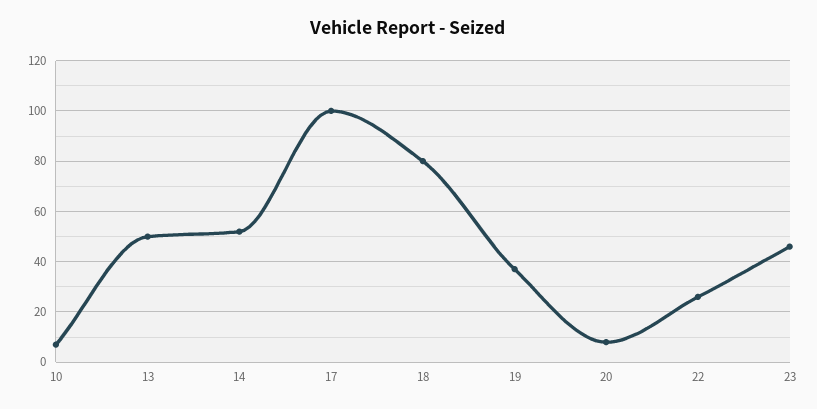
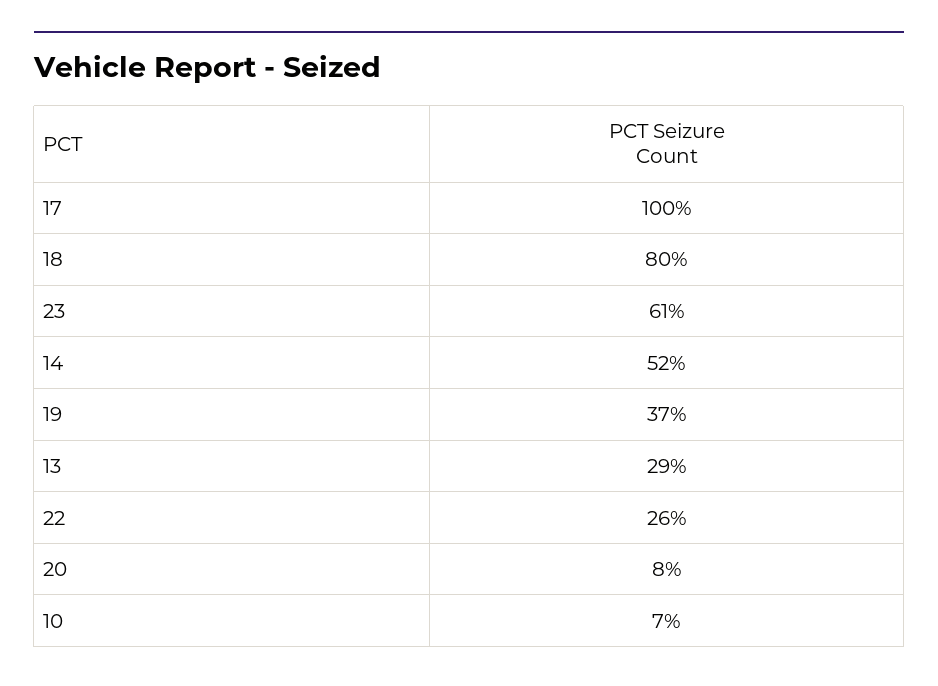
  {
    "10": 7,
-   "13": 50,
+   "13": 29,
    "14": 52,
    "17": 100,
    "18": 80,
    "19": 37,
    "20": 8,
    "22": 26,
-   "23": 45
+   "23": 61
  }

